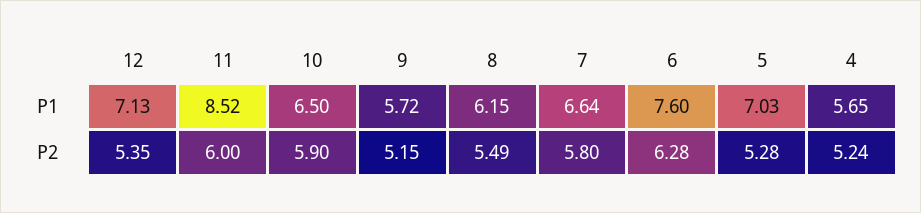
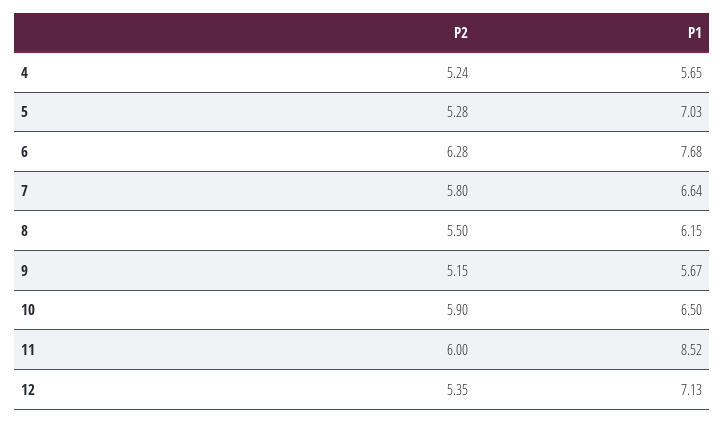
  {
    "12": {
      "P1": 7.13,
      "P2": 5.35
    },
    "11": {
      "P1": 8.52,
      "P2": 6
    },
    "10": {
      "P1": 6.5,
      "P2": 5.9
    },
    "9": {
-     "P1": 5.72,
+     "P1": 5.67,
      "P2": 5.15
    },
    "8": {
      "P1": 6.15,
-     "P2": 5.49
+     "P2": 5.5
    },
    "7": {
      "P1": 6.64,
      "P2": 5.8
    },
    "6": {
-     "P1": 7.6,
+     "P1": 7.68,
      "P2": 6.28
    },
    "5": {
      "P1": 7.03,
      "P2": 5.28
    },
    "4": {
      "P1": 5.65,
      "P2": 5.24
    }
  }

